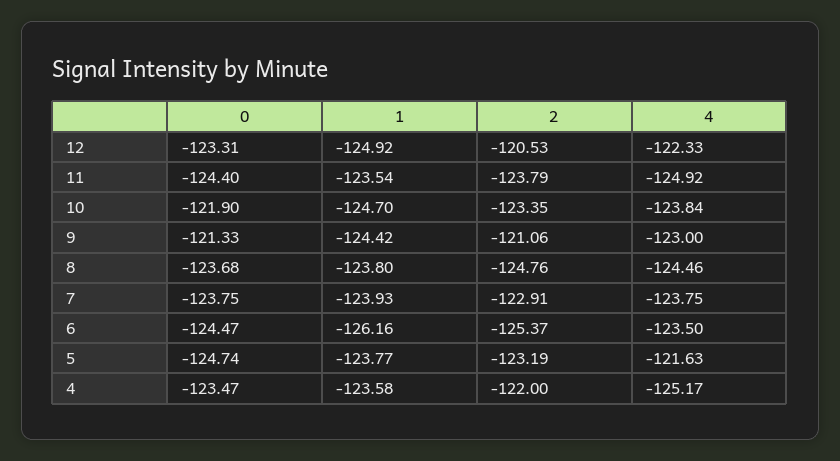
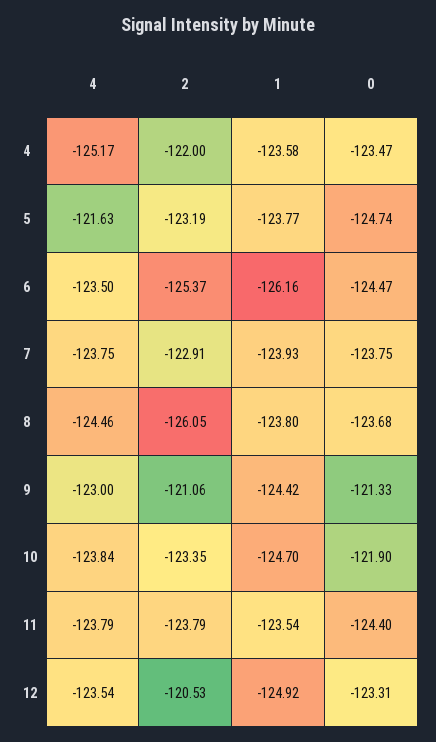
  {
    "0": {
      "12": -123.31,
      "11": -124.4,
      "10": -121.9,
      "9": -121.33,
      "8": -123.68,
      "7": -123.75,
      "6": -124.47,
      "5": -124.74,
      "4": -123.47
    },
    "1": {
      "12": -124.92,
      "11": -123.54,
      "10": -124.7,
      "9": -124.42,
      "8": -123.8,
      "7": -123.93,
      "6": -126.16,
      "5": -123.77,
      "4": -123.58
    },
    "2": {
      "12": -120.53,
      "11": -123.79,
      "10": -123.35,
      "9": -121.06,
-     "8": -124.76,
+     "8": -126.05,
      "7": -122.91,
      "6": -125.37,
      "5": -123.19,
      "4": -122
    },
    "4": {
-     "12": -122.33,
+     "12": -123.54,
-     "11": -124.92,
+     "11": -123.79,
      "10": -123.84,
      "9": -123,
      "8": -124.46,
      "7": -123.75,
      "6": -123.5,
      "5": -121.63,
      "4": -125.17
    }
  }

